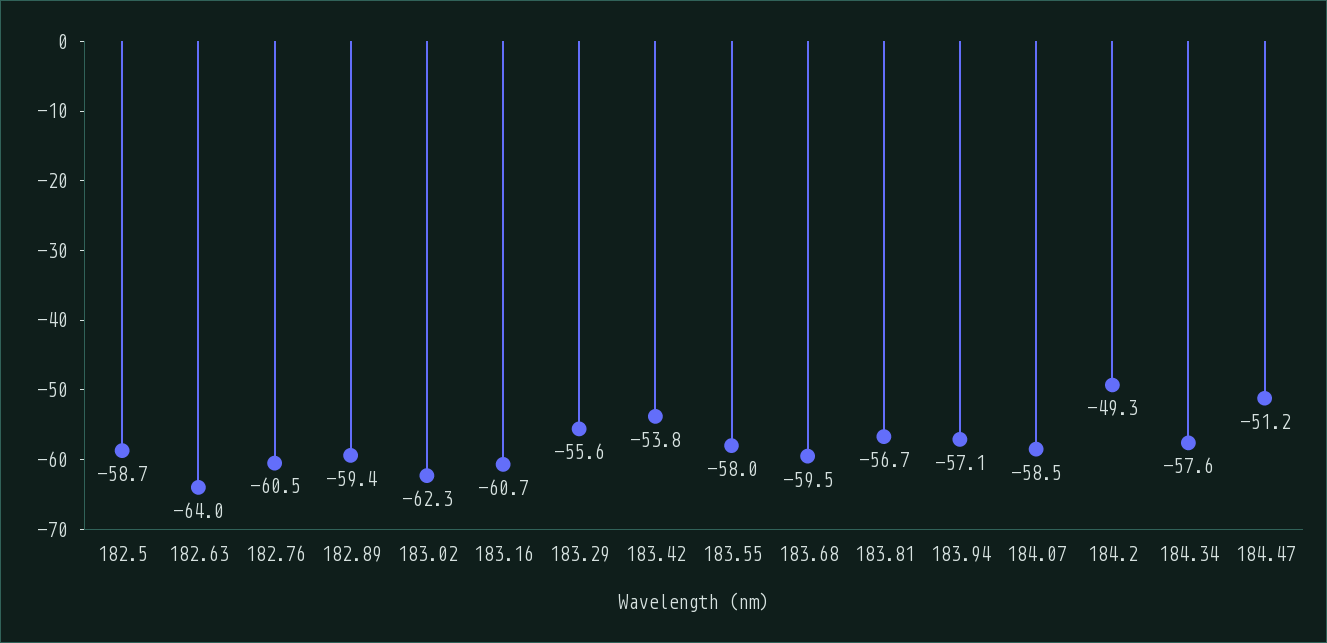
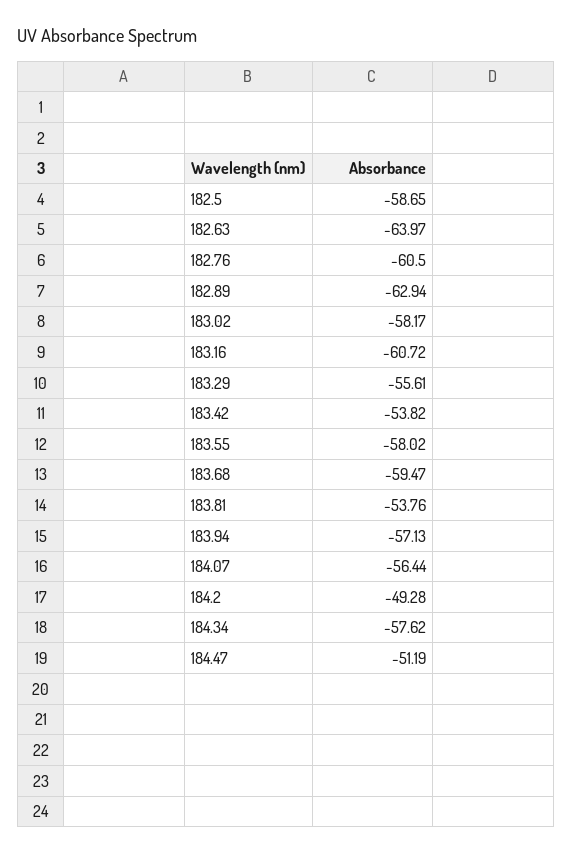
  {
    "182.5": -58.65,
    "182.63": -63.97,
    "182.76": -60.5,
-   "182.89": -59.4,
+   "182.89": -62.94,
-   "183.02": -62.3,
+   "183.02": -58.17,
    "183.16": -60.72,
    "183.29": -55.61,
    "183.42": -53.82,
    "183.55": -58.02,
    "183.68": -59.47,
-   "183.81": -56.7,
+   "183.81": -53.76,
    "183.94": -57.13,
-   "184.07": -58.5,
+   "184.07": -56.44,
    "184.2": -49.28,
    "184.34": -57.62,
    "184.47": -51.19
  }

